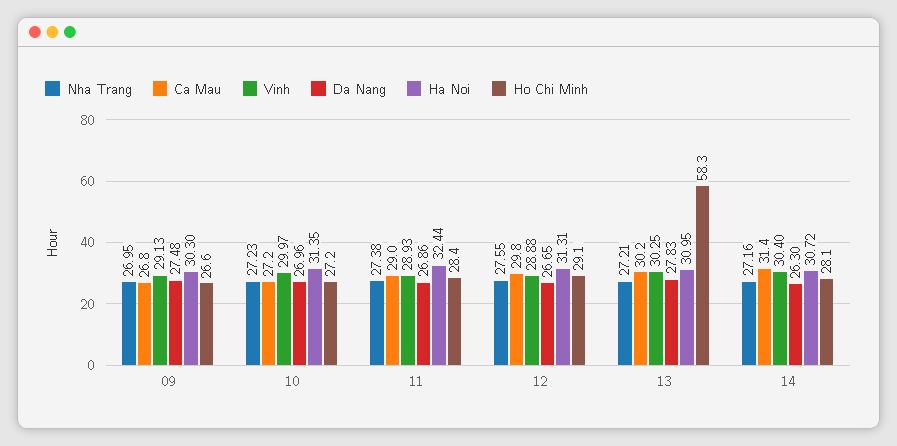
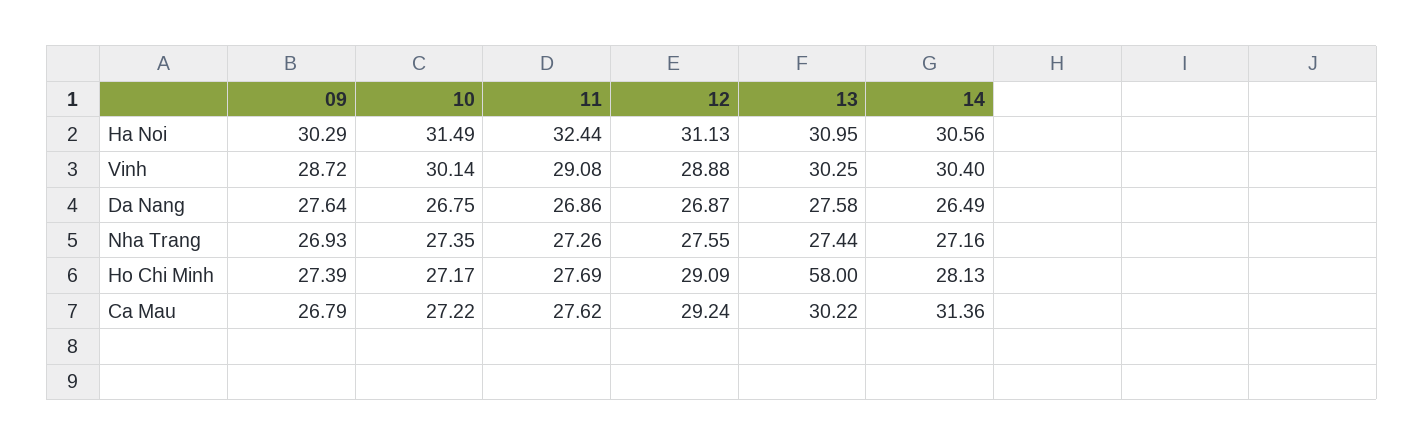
  {
    "Nha Trang": {
-     "09": 26.95,
+     "09": 26.93,
-     "10": 27.23,
+     "10": 27.35,
-     "11": 27.38,
+     "11": 27.26,
      "12": 27.55,
-     "13": 27.21,
+     "13": 27.44,
      "14": 27.16
    },
    "Ca Mau": {
      "09": 26.79,
      "10": 27.22,
-     "11": 29,
+     "11": 27.62,
-     "12": 29.8,
+     "12": 29.24,
      "13": 30.22,
      "14": 31.36
    },
    "Vinh": {
-     "09": 29.13,
+     "09": 28.72,
-     "10": 29.97,
+     "10": 30.14,
-     "11": 28.93,
+     "11": 29.08,
      "12": 28.88,
      "13": 30.25,
      "14": 30.4
    },
    "Da Nang": {
-     "09": 27.48,
+     "09": 27.64,
-     "10": 26.96,
+     "10": 26.75,
      "11": 26.86,
-     "12": 26.65,
+     "12": 26.87,
-     "13": 27.83,
+     "13": 27.58,
-     "14": 26.3
+     "14": 26.49
    },
    "Ha Noi": {
-     "09": 30.3,
+     "09": 30.29,
-     "10": 31.35,
+     "10": 31.49,
      "11": 32.44,
-     "12": 31.31,
+     "12": 31.13,
      "13": 30.95,
-     "14": 30.72
+     "14": 30.56
    },
    "Ho Chi Minh": {
-     "09": 26.6,
+     "09": 27.39,
      "10": 27.17,
-     "11": 28.4,
+     "11": 27.69,
      "12": 29.09,
-     "13": 58.3,
+     "13": 58,
      "14": 28.13
    }
  }

